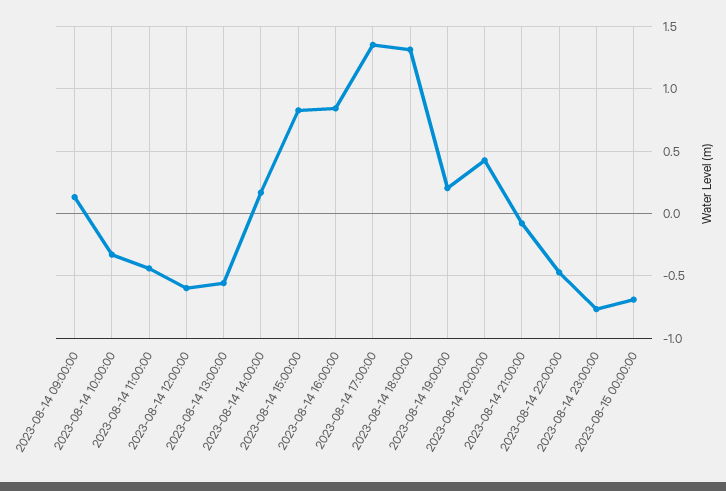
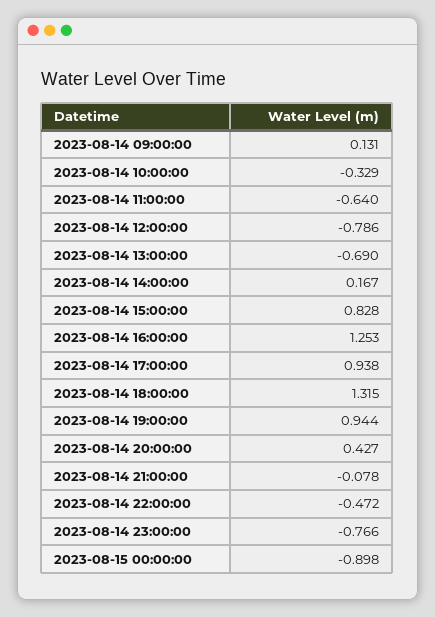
  {
    "2023-08-14 09:00:00": 0.131,
    "2023-08-14 10:00:00": -0.329,
-   "2023-08-14 11:00:00": -0.45,
+   "2023-08-14 11:00:00": -0.64,
-   "2023-08-14 12:00:00": -0.6,
+   "2023-08-14 12:00:00": -0.786,
-   "2023-08-14 13:00:00": -0.55,
+   "2023-08-14 13:00:00": -0.69,
    "2023-08-14 14:00:00": 0.167,
    "2023-08-14 15:00:00": 0.828,
-   "2023-08-14 16:00:00": 0.85,
+   "2023-08-14 16:00:00": 1.253,
-   "2023-08-14 17:00:00": 1.35,
+   "2023-08-14 17:00:00": 0.938,
    "2023-08-14 18:00:00": 1.315,
-   "2023-08-14 19:00:00": 0.2,
+   "2023-08-14 19:00:00": 0.944,
    "2023-08-14 20:00:00": 0.427,
    "2023-08-14 21:00:00": -0.078,
    "2023-08-14 22:00:00": -0.472,
    "2023-08-14 23:00:00": -0.766,
-   "2023-08-15 00:00:00": -0.7
+   "2023-08-15 00:00:00": -0.898
  }

